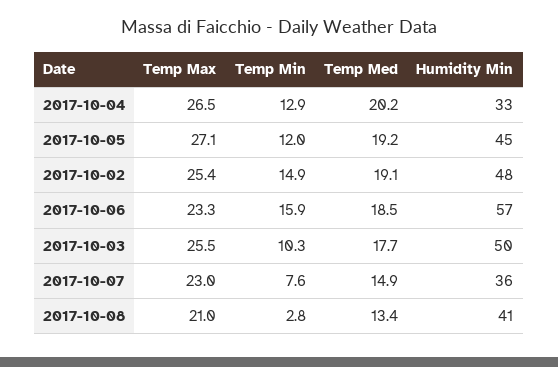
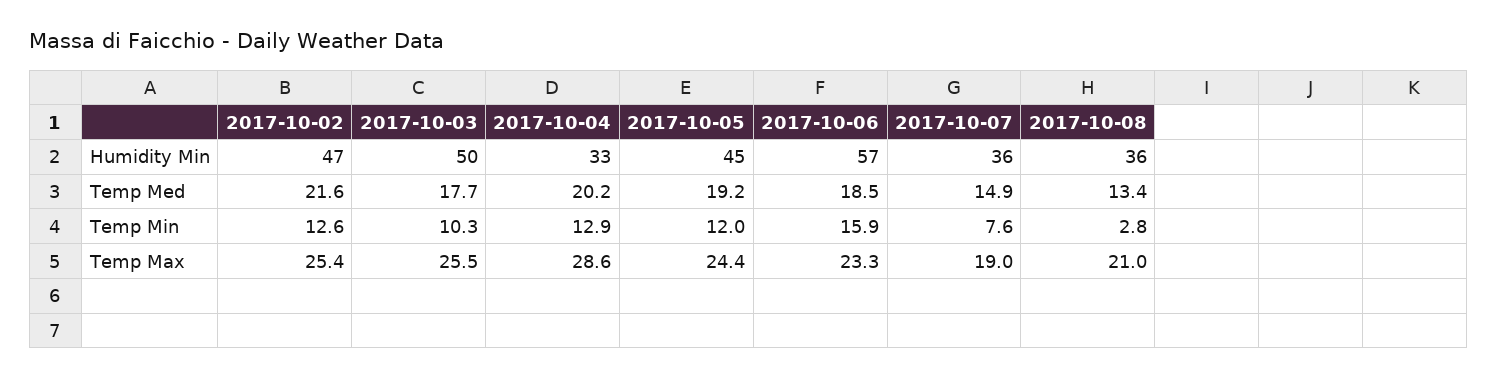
  {
    "Temp Max": {
-     "2017-10-04": 26.5,
+     "2017-10-04": 28.6,
-     "2017-10-05": 27.1,
+     "2017-10-05": 24.4,
      "2017-10-02": 25.4,
      "2017-10-06": 23.3,
      "2017-10-03": 25.5,
-     "2017-10-07": 23,
+     "2017-10-07": 19,
      "2017-10-08": 21
    },
    "Temp Min": {
      "2017-10-04": 12.9,
      "2017-10-05": 12,
-     "2017-10-02": 14.9,
+     "2017-10-02": 12.6,
      "2017-10-06": 15.9,
      "2017-10-03": 10.3,
      "2017-10-07": 7.6,
      "2017-10-08": 2.8
    },
    "Temp Med": {
      "2017-10-04": 20.2,
      "2017-10-05": 19.2,
-     "2017-10-02": 19.1,
+     "2017-10-02": 21.6,
      "2017-10-06": 18.5,
      "2017-10-03": 17.7,
      "2017-10-07": 14.9,
      "2017-10-08": 13.4
    },
    "Humidity Min": {
      "2017-10-04": 33,
      "2017-10-05": 45,
-     "2017-10-02": 48,
+     "2017-10-02": 47,
      "2017-10-06": 57,
      "2017-10-03": 50,
      "2017-10-07": 36,
-     "2017-10-08": 41
+     "2017-10-08": 36
    }
  }

